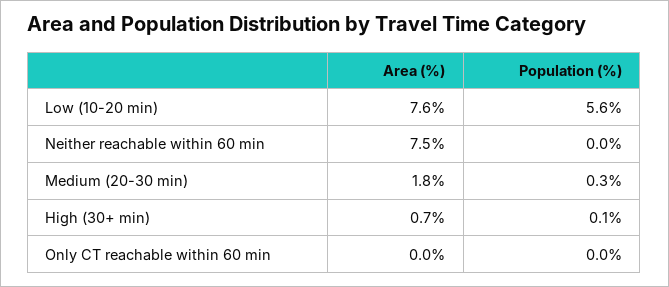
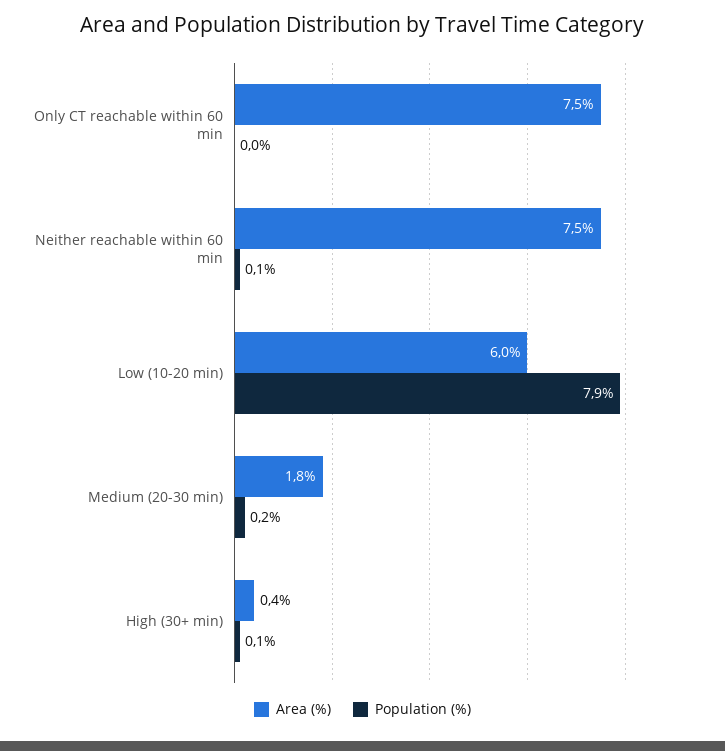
  {
    "Area (%)": {
-     "Low (10-20 min)": 7.6,
+     "Low (10-20 min)": 6,
      "Neither reachable within 60 min": 7.5,
      "Medium (20-30 min)": 1.8,
-     "High (30+ min)": 0.7,
+     "High (30+ min)": 0.4,
-     "Only CT reachable within 60 min": 0
+     "Only CT reachable within 60 min": 7.5
    },
    "Population (%)": {
-     "Low (10-20 min)": 5.6,
+     "Low (10-20 min)": 7.9,
-     "Neither reachable within 60 min": 0,
+     "Neither reachable within 60 min": 0.1,
-     "Medium (20-30 min)": 0.3,
+     "Medium (20-30 min)": 0.2,
      "High (30+ min)": 0.1,
      "Only CT reachable within 60 min": 0
    }
  }

